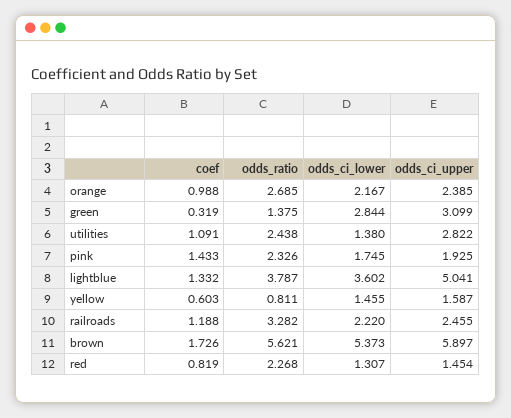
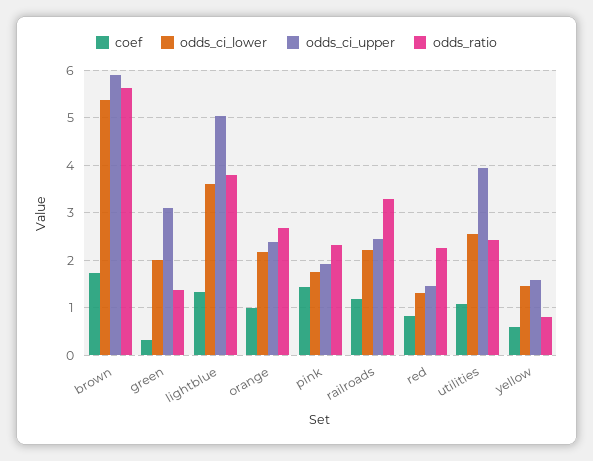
  {
    "coef": {
      "orange": 0.988,
      "green": 0.319,
      "utilities": 1.091,
      "pink": 1.433,
      "lightblue": 1.332,
      "yellow": 0.603,
      "railroads": 1.188,
      "brown": 1.726,
      "red": 0.819
    },
    "odds_ratio": {
      "orange": 2.685,
      "green": 1.375,
      "utilities": 2.438,
      "pink": 2.326,
      "lightblue": 3.787,
      "yellow": 0.811,
      "railroads": 3.282,
      "brown": 5.621,
      "red": 2.268
    },
    "odds_ci_lower": {
      "orange": 2.167,
-     "green": 2.844,
+     "green": 2,
-     "utilities": 1.38,
+     "utilities": 2.6,
      "pink": 1.745,
      "lightblue": 3.602,
      "yellow": 1.455,
      "railroads": 2.22,
      "brown": 5.373,
      "red": 1.307
    },
    "odds_ci_upper": {
      "orange": 2.385,
      "green": 3.099,
-     "utilities": 2.822,
+     "utilities": 4,
      "pink": 1.925,
      "lightblue": 5.041,
      "yellow": 1.587,
      "railroads": 2.455,
      "brown": 5.897,
      "red": 1.454
    }
  }

